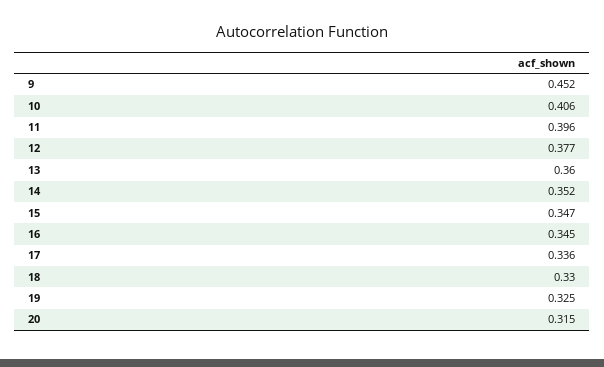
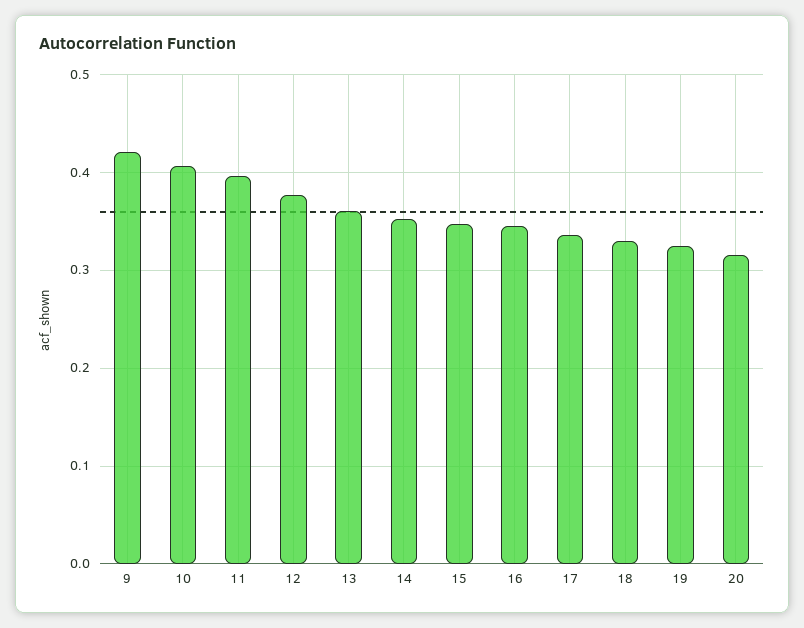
  {
-   "9": 0.452,
+   "9": 0.42,
    "10": 0.406,
    "11": 0.396,
    "12": 0.377,
    "13": 0.36,
    "14": 0.352,
    "15": 0.347,
    "16": 0.345,
    "17": 0.336,
    "18": 0.33,
    "19": 0.325,
    "20": 0.315
  }

